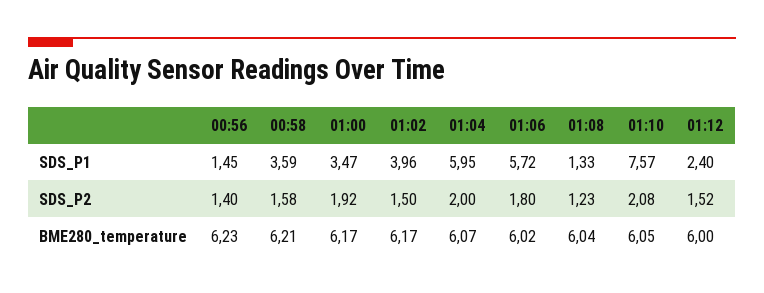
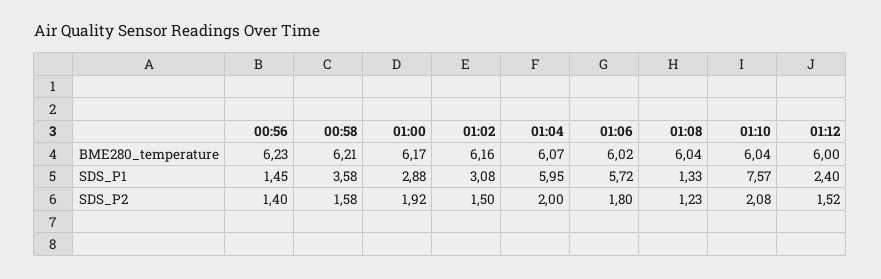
  {
    "00:56": {
      "SDS_P1": 1.45,
      "SDS_P2": 1.4,
      "BME280_temperature": 6.23
    },
    "00:58": {
-     "SDS_P1": 3.59,
+     "SDS_P1": 3.58,
      "SDS_P2": 1.58,
      "BME280_temperature": 6.21
    },
    "01:00": {
-     "SDS_P1": 3.47,
+     "SDS_P1": 2.88,
      "SDS_P2": 1.92,
      "BME280_temperature": 6.17
    },
    "01:02": {
-     "SDS_P1": 3.96,
+     "SDS_P1": 3.08,
      "SDS_P2": 1.5,
-     "BME280_temperature": 6.17
+     "BME280_temperature": 6.16
    },
    "01:04": {
      "SDS_P1": 5.95,
      "SDS_P2": 2,
      "BME280_temperature": 6.07
    },
    "01:06": {
      "SDS_P1": 5.72,
      "SDS_P2": 1.8,
      "BME280_temperature": 6.02
    },
    "01:08": {
      "SDS_P1": 1.33,
      "SDS_P2": 1.23,
      "BME280_temperature": 6.04
    },
    "01:10": {
      "SDS_P1": 7.57,
      "SDS_P2": 2.08,
-     "BME280_temperature": 6.05
+     "BME280_temperature": 6.04
    },
    "01:12": {
      "SDS_P1": 2.4,
      "SDS_P2": 1.52,
      "BME280_temperature": 6
    }
  }

